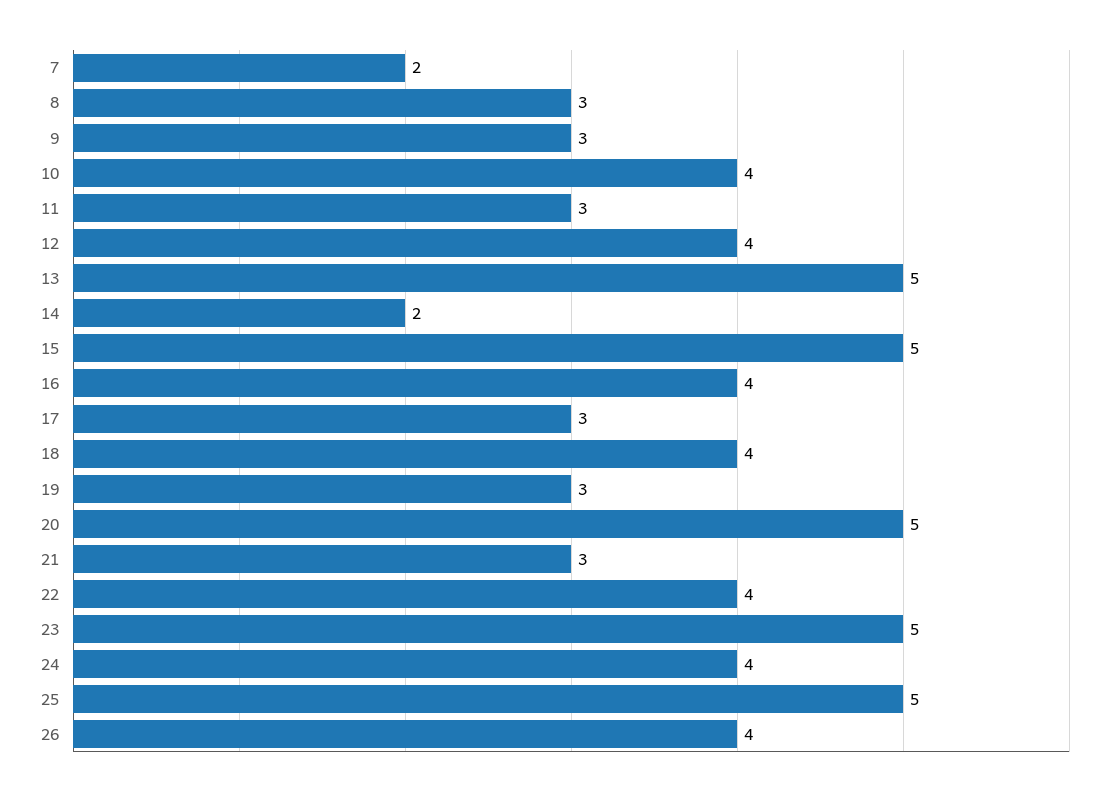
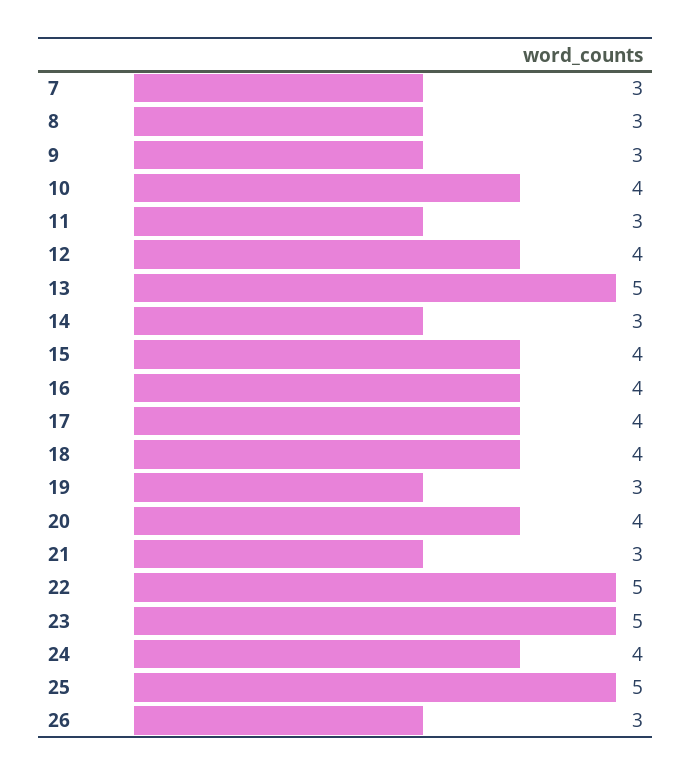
  {
-   "7": 2,
+   "7": 3,
    "8": 3,
    "9": 3,
    "10": 4,
    "11": 3,
    "12": 4,
    "13": 5,
-   "14": 2,
+   "14": 3,
-   "15": 5,
+   "15": 4,
    "16": 4,
-   "17": 3,
+   "17": 4,
    "18": 4,
    "19": 3,
-   "20": 5,
+   "20": 4,
    "21": 3,
-   "22": 4,
+   "22": 5,
    "23": 5,
    "24": 4,
    "25": 5,
-   "26": 4
+   "26": 3
  }

